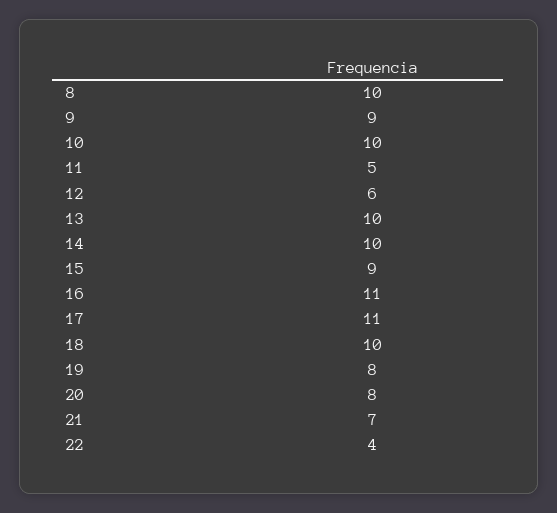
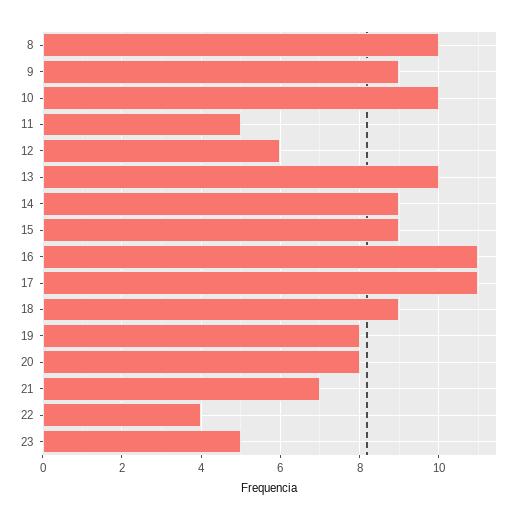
  {
    "8": 10,
    "9": 9,
    "10": 10,
    "11": 5,
    "12": 6,
    "13": 10,
-   "14": 10,
+   "14": 9,
    "15": 9,
    "16": 11,
    "17": 11,
-   "18": 10,
+   "18": 9,
    "19": 8,
    "20": 8,
    "21": 7,
-   "22": 4
+   "22": 4,
+   "23": 5
  }

